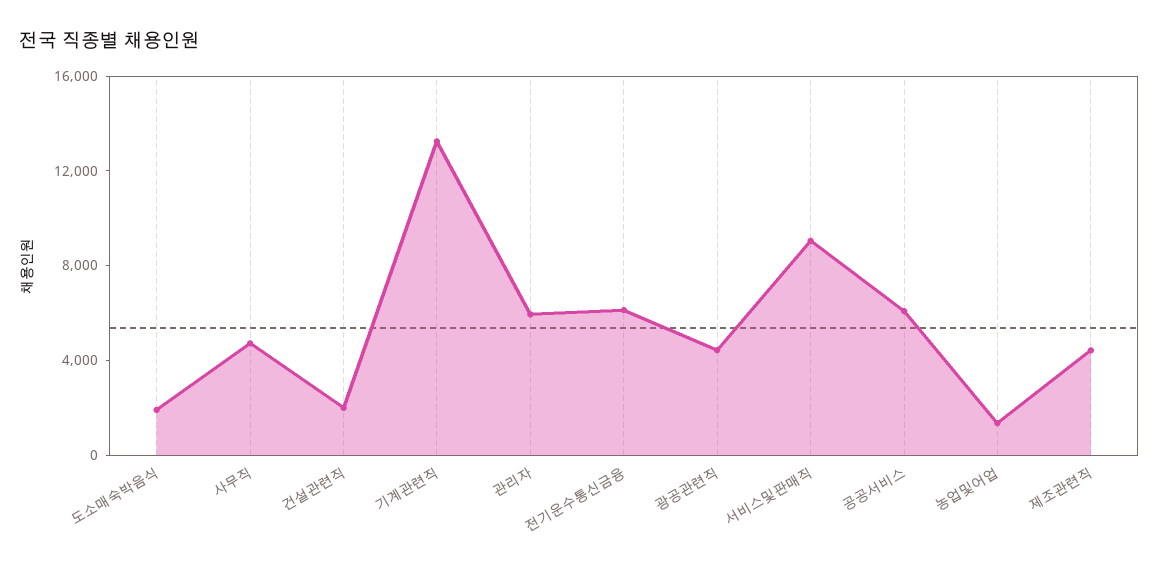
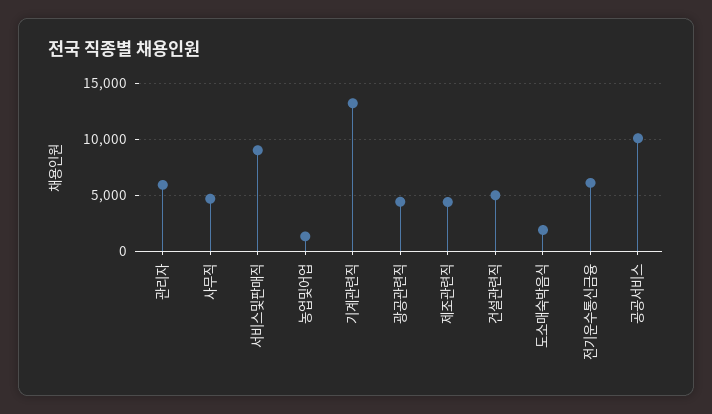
  {
    "도소매숙박음식": 2000,
    "사무직": 5000,
-   "건설관련직": 2000,
+   "건설관련직": 5000,
    "기계관련직": 13000,
    "관리자": 6000,
    "전기운수통신금융": 6000,
    "광공관련직": 4000,
    "서비스및판매직": 9000,
-   "공공서비스": 6000,
+   "공공서비스": 10000,
    "농업및어업": 1000,
    "제조관련직": 4000
  }

